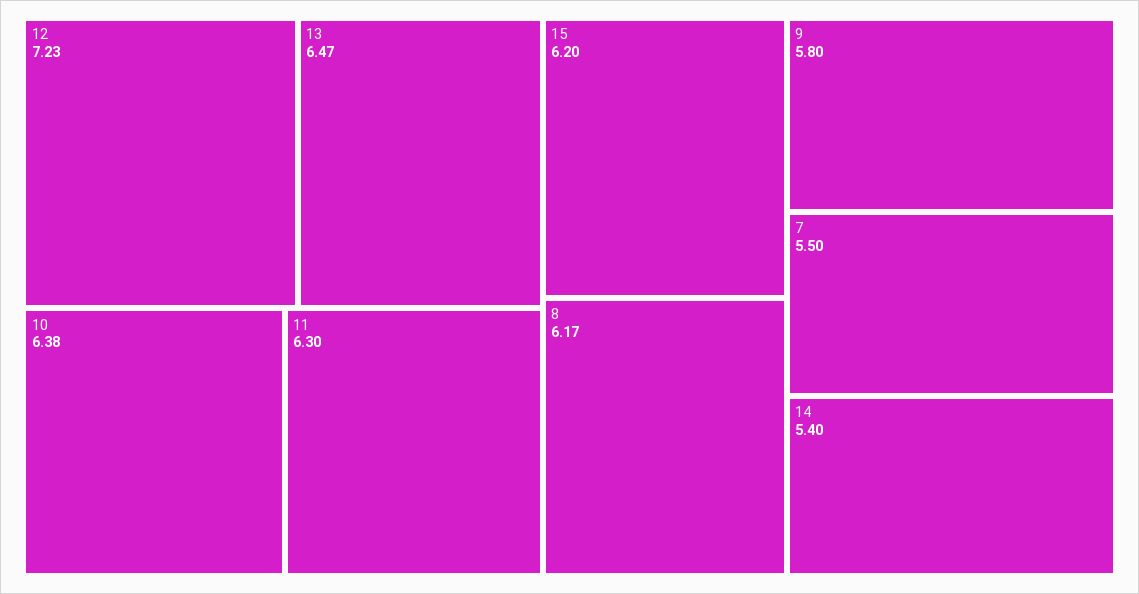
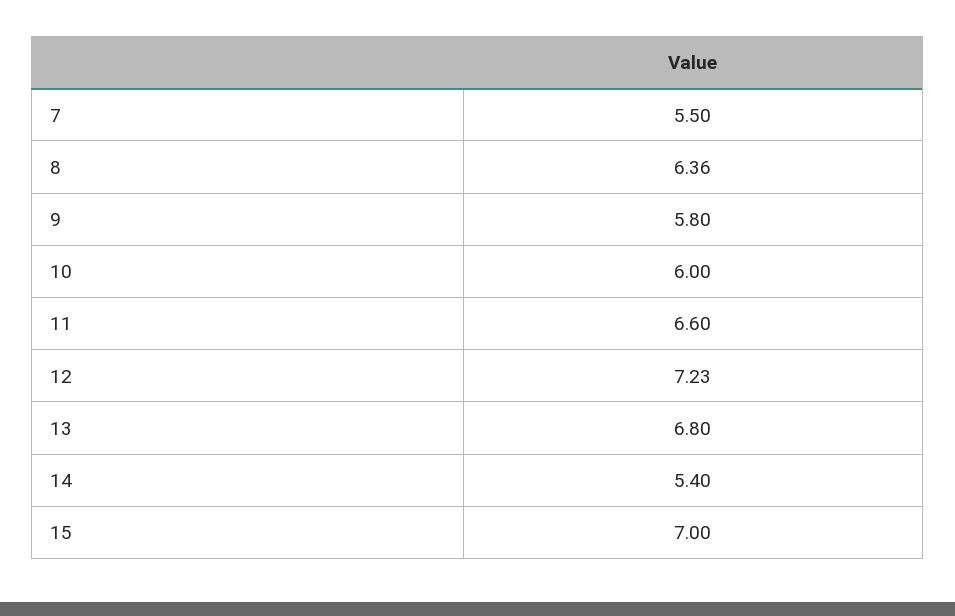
  {
    "12": 7.23,
-   "13": 6.47,
+   "13": 6.8,
-   "10": 6.38,
+   "10": 6,
-   "11": 6.3,
+   "11": 6.6,
-   "15": 6.2,
+   "15": 7,
-   "8": 6.17,
+   "8": 6.36,
    "9": 5.8,
    "7": 5.5,
    "14": 5.4
  }

